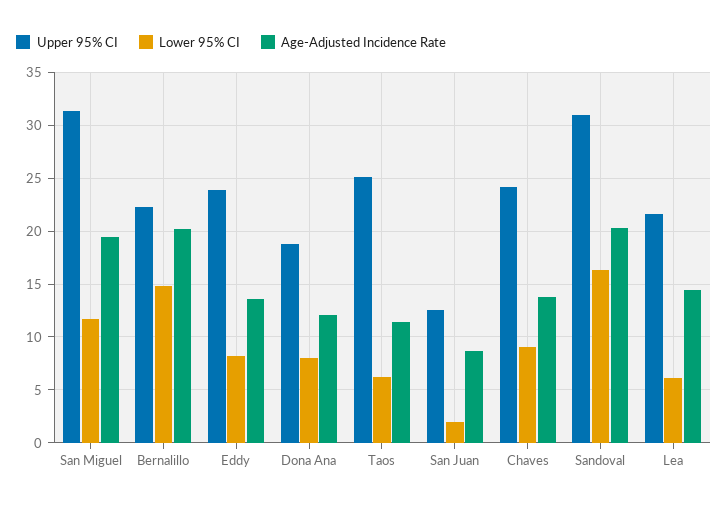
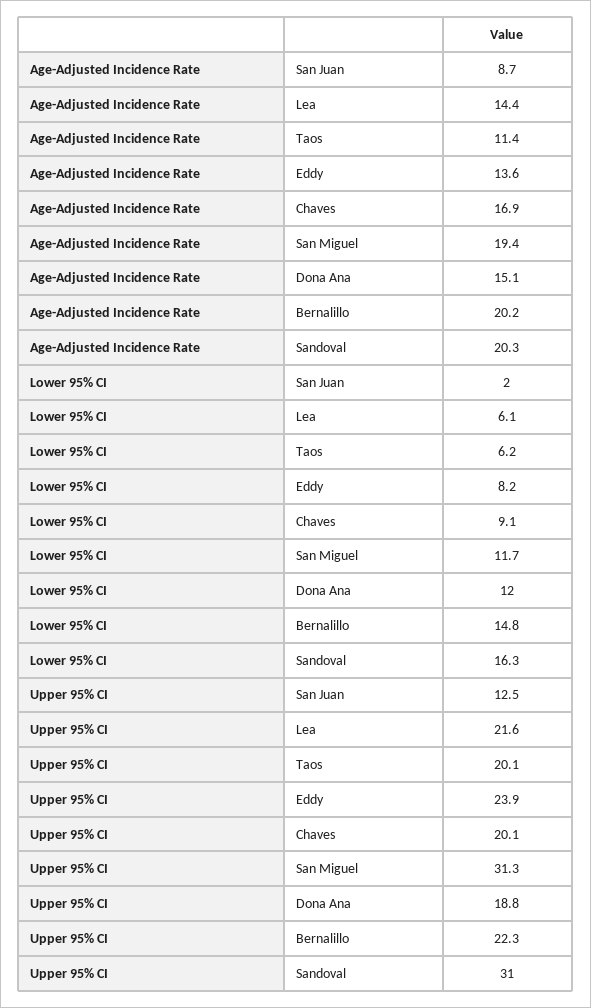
  {
    "Upper 95% CI": {
      "San Miguel": 31.3,
      "Bernalillo": 22.3,
      "Eddy": 23.9,
      "Dona Ana": 18.8,
-     "Taos": 25,
+     "Taos": 20.1,
      "San Juan": 12.5,
-     "Chaves": 24,
+     "Chaves": 20.1,
      "Sandoval": 31,
      "Lea": 21.6
    },
    "Lower 95% CI": {
      "San Miguel": 11.7,
      "Bernalillo": 14.8,
      "Eddy": 8.2,
-     "Dona Ana": 8,
+     "Dona Ana": 12,
      "Taos": 6.2,
      "San Juan": 2,
      "Chaves": 9.1,
      "Sandoval": 16.3,
      "Lea": 6.1
    },
    "Age-Adjusted Incidence Rate": {
      "San Miguel": 19.4,
      "Bernalillo": 20.2,
      "Eddy": 13.6,
-     "Dona Ana": 12,
+     "Dona Ana": 15.1,
      "Taos": 11.4,
      "San Juan": 8.7,
-     "Chaves": 14,
+     "Chaves": 16.9,
      "Sandoval": 20.3,
      "Lea": 14.4
    }
  }

